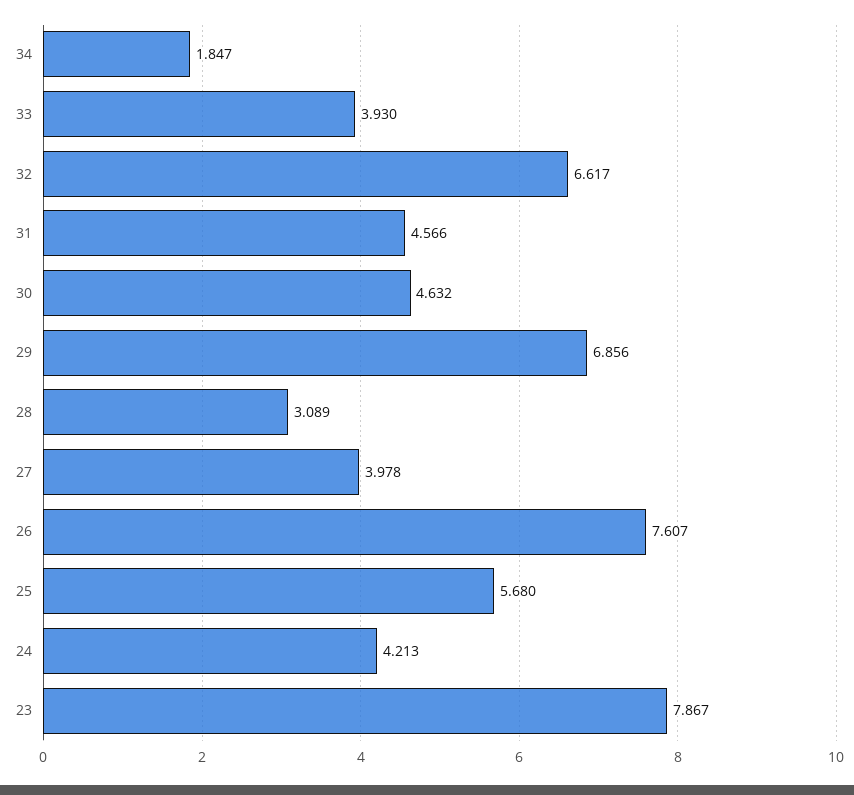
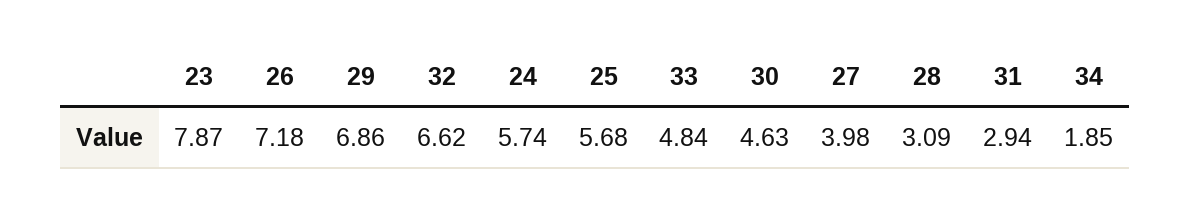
  {
    "34": 1.847,
-   "33": 3.93,
+   "33": 4.84,
    "32": 6.617,
-   "31": 4.566,
+   "31": 2.94,
    "30": 4.632,
    "29": 6.856,
    "28": 3.089,
    "27": 3.978,
-   "26": 7.607,
+   "26": 7.18,
    "25": 5.68,
-   "24": 4.213,
+   "24": 5.74,
    "23": 7.867
  }

